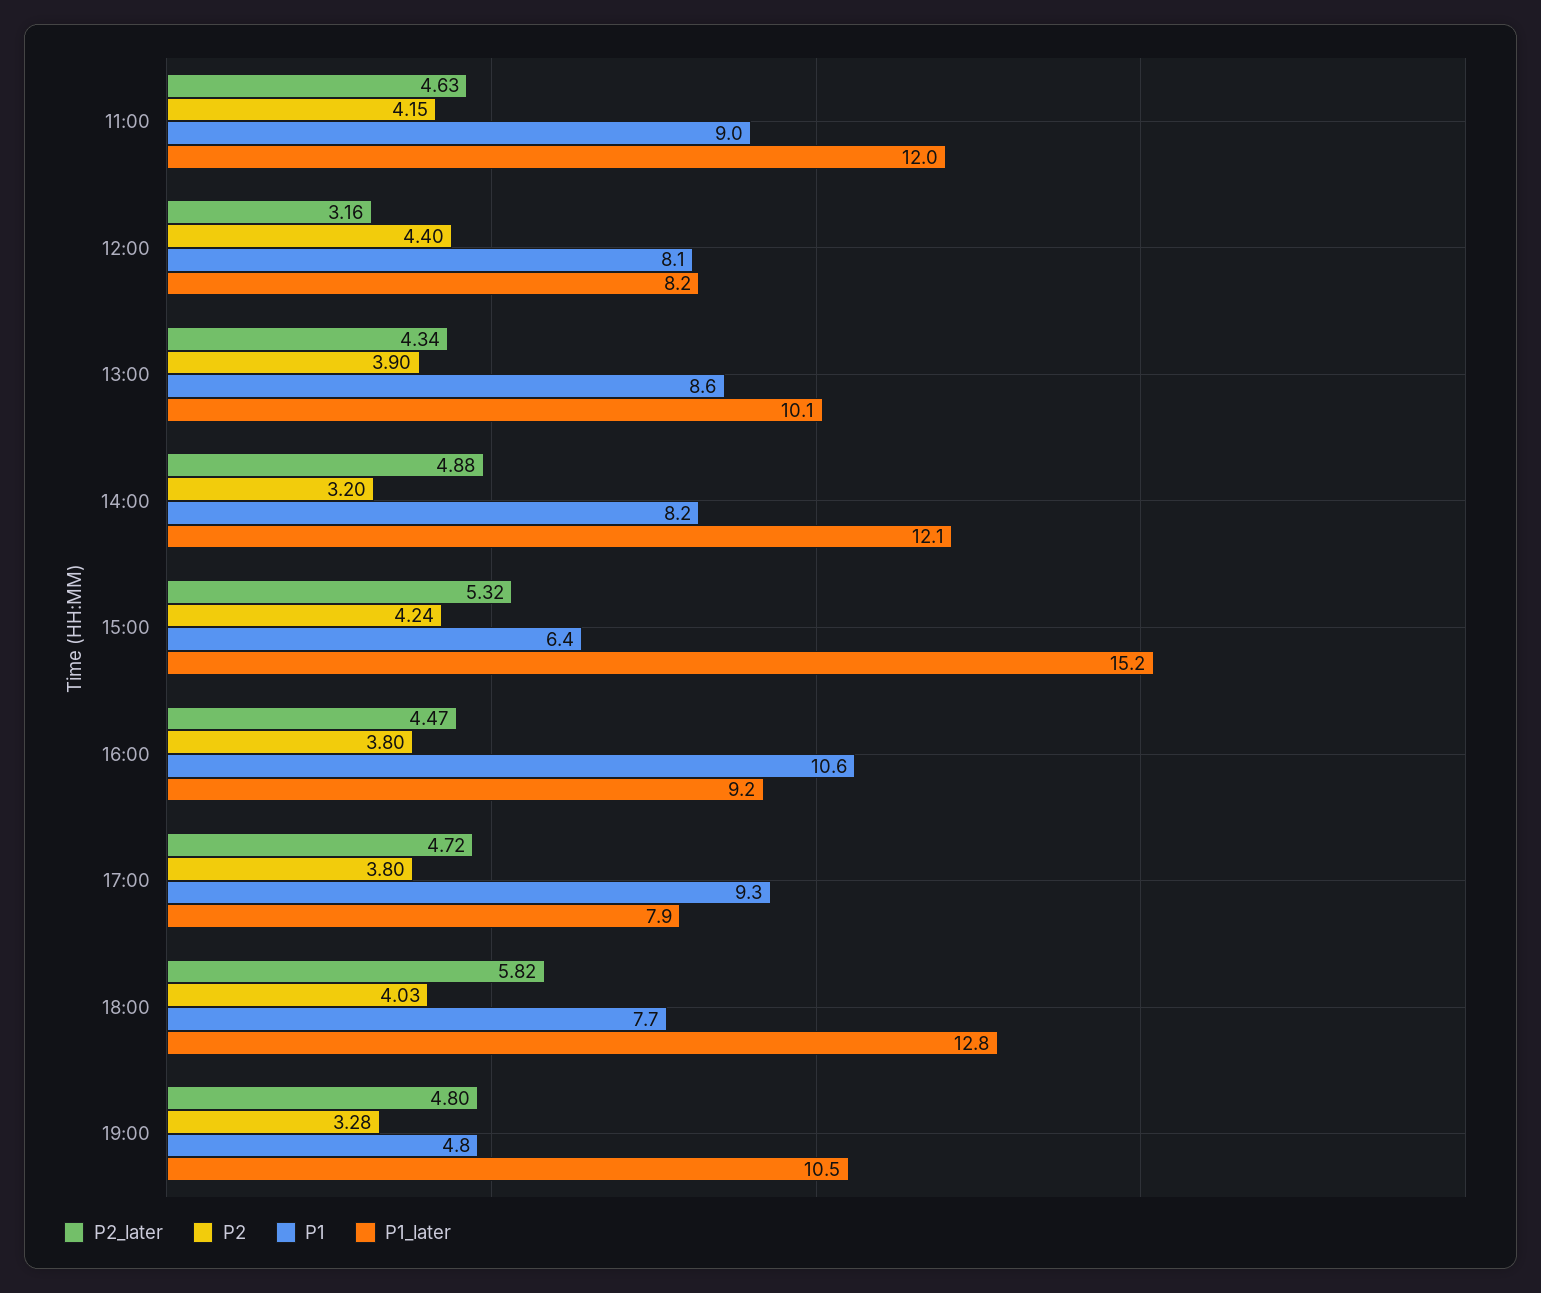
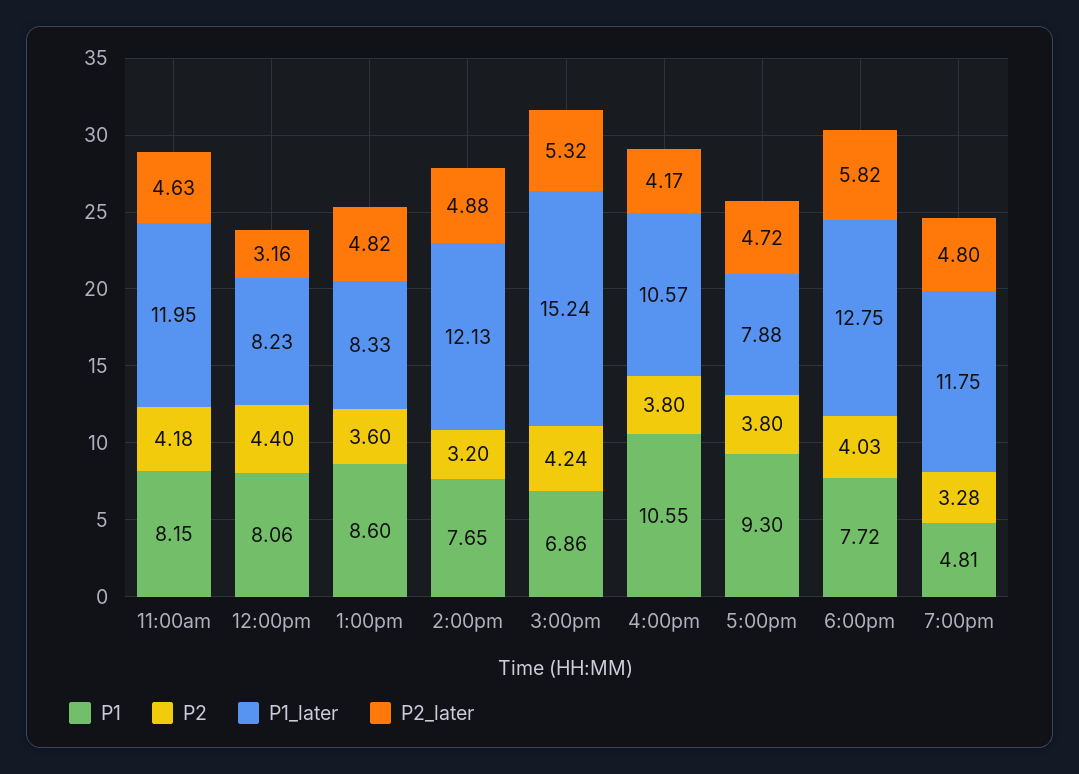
  {
    "P2_later": {
      "11:00": 4.63,
      "12:00": 3.16,
-     "13:00": 4.34,
+     "13:00": 4.82,
      "14:00": 4.88,
      "15:00": 5.32,
-     "16:00": 4.47,
+     "16:00": 4.17,
      "17:00": 4.72,
      "18:00": 5.82,
      "19:00": 4.8
    },
    "P2": {
-     "11:00": 4.15,
+     "11:00": 4.18,
      "12:00": 4.4,
-     "13:00": 3.9,
+     "13:00": 3.6,
      "14:00": 3.2,
      "15:00": 4.24,
      "16:00": 3.8,
      "17:00": 3.8,
      "18:00": 4.03,
      "19:00": 3.28
    },
    "P1": {
-     "11:00": 9,
+     "11:00": 8.15,
      "12:00": 8.06,
      "13:00": 8.6,
-     "14:00": 8.2,
+     "14:00": 7.65,
-     "15:00": 6.4,
+     "15:00": 6.86,
      "16:00": 10.55,
      "17:00": 9.3,
      "18:00": 7.72,
      "19:00": 4.81
    },
    "P1_later": {
      "11:00": 11.95,
      "12:00": 8.23,
-     "13:00": 10.1,
+     "13:00": 8.33,
      "14:00": 12.13,
      "15:00": 15.24,
-     "16:00": 9.2,
+     "16:00": 10.57,
      "17:00": 7.88,
      "18:00": 12.75,
-     "19:00": 10.5
+     "19:00": 11.75
    }
  }

